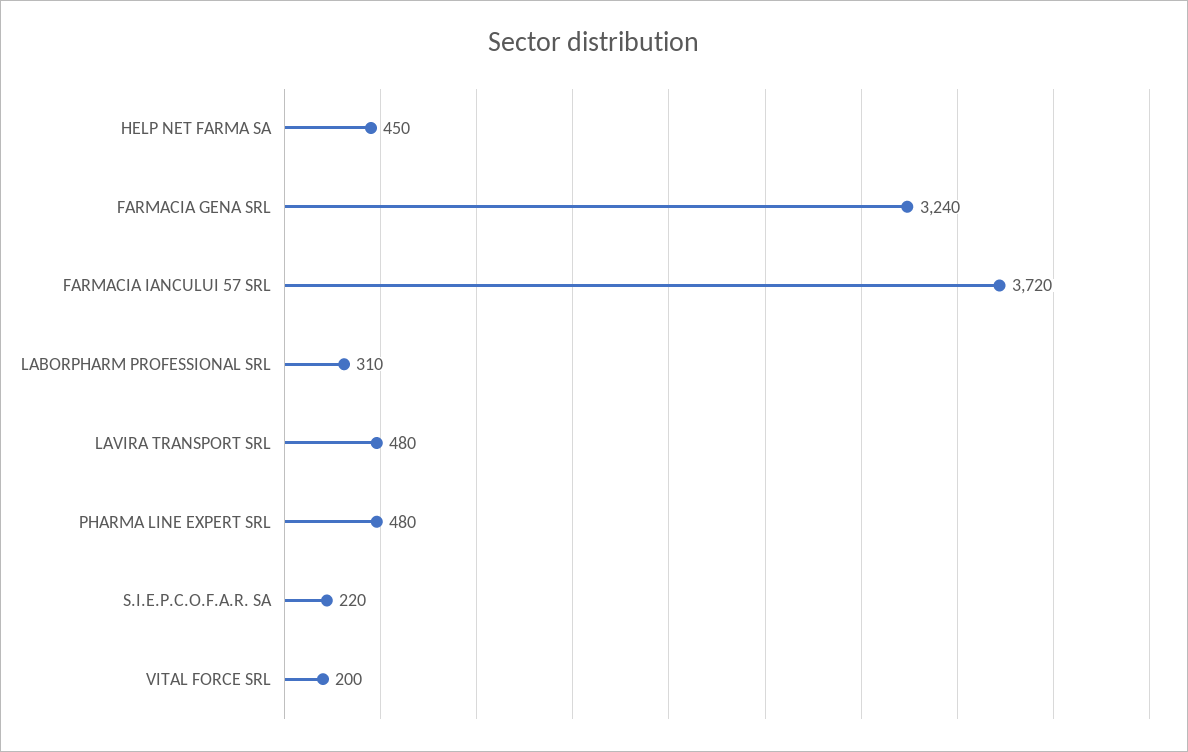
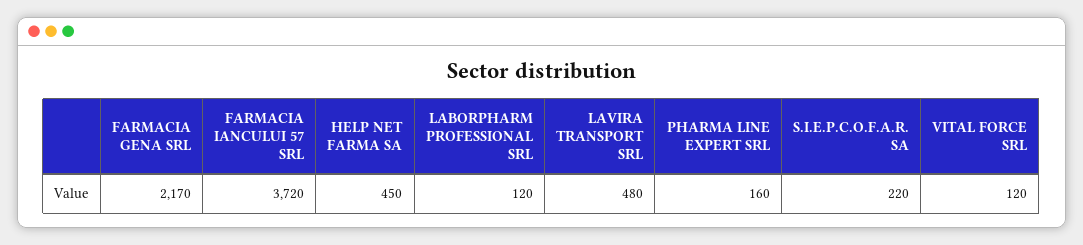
  {
    "HELP NET FARMA SA": 450,
-   "FARMACIA GENA SRL": 3240,
+   "FARMACIA GENA SRL": 2170,
    "FARMACIA IANCULUI 57 SRL": 3720,
-   "LABORPHARM PROFESSIONAL SRL": 310,
+   "LABORPHARM PROFESSIONAL SRL": 120,
    "LAVIRA TRANSPORT SRL": 480,
-   "PHARMA LINE EXPERT SRL": 480,
+   "PHARMA LINE EXPERT SRL": 160,
    "S.I.E.P.C.O.F.A.R. SA": 220,
-   "VITAL FORCE SRL": 200
+   "VITAL FORCE SRL": 120
  }

